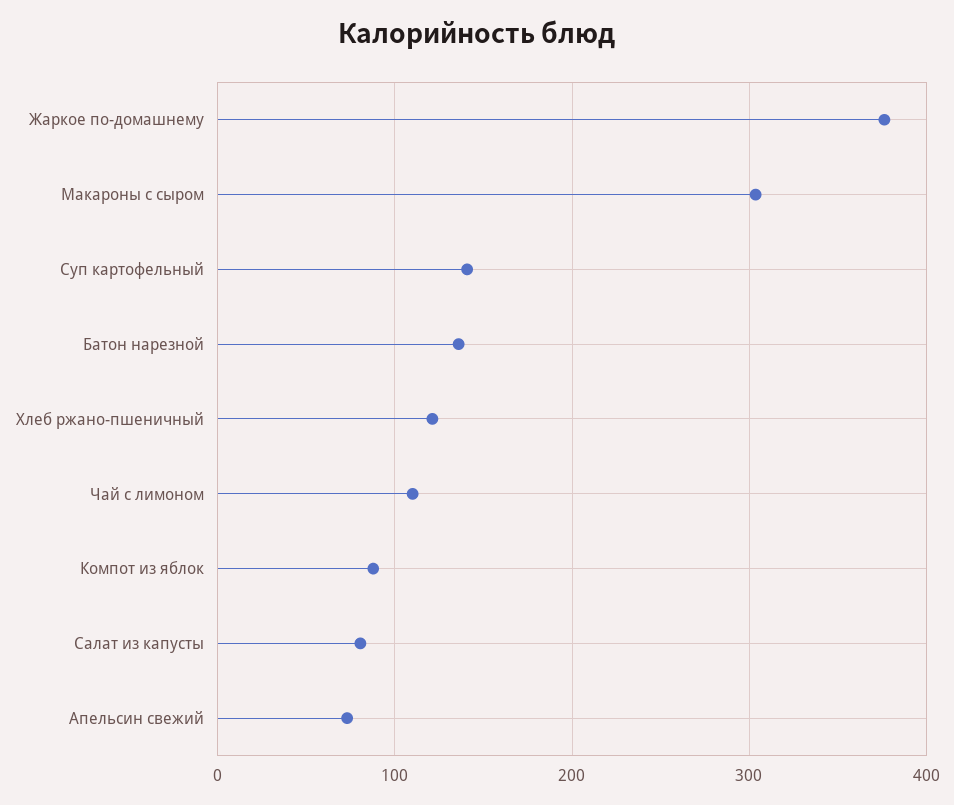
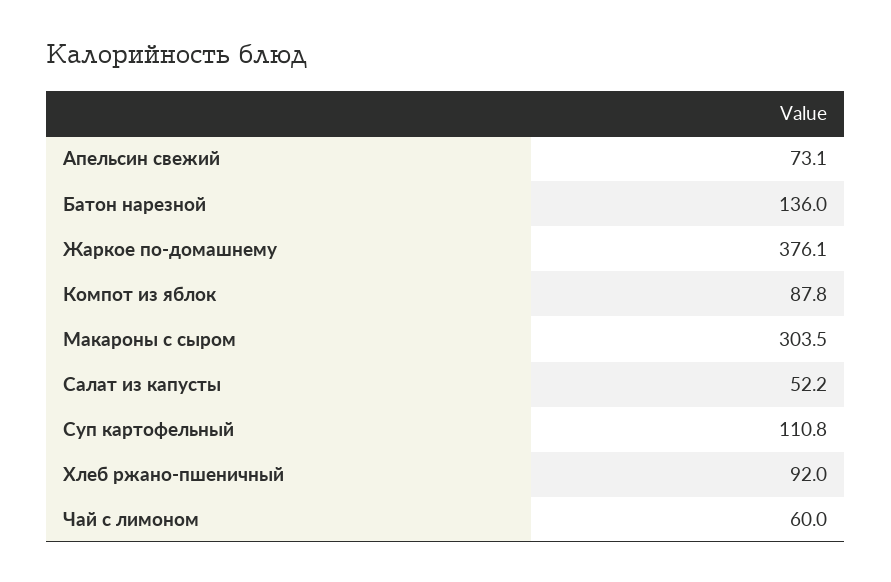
  {
    "Жаркое по-домашнему": 376.1,
    "Макароны с сыром": 303.5,
-   "Суп картофельный": 140,
+   "Суп картофельный": 110.8,
    "Батон нарезной": 136,
-   "Хлеб ржано-пшеничный": 120,
+   "Хлеб ржано-пшеничный": 92,
-   "Чай с лимоном": 110,
+   "Чай с лимоном": 60,
    "Компот из яблок": 87.8,
-   "Салат из капусты": 80,
+   "Салат из капусты": 52.2,
    "Апельсин свежий": 73.1
  }

